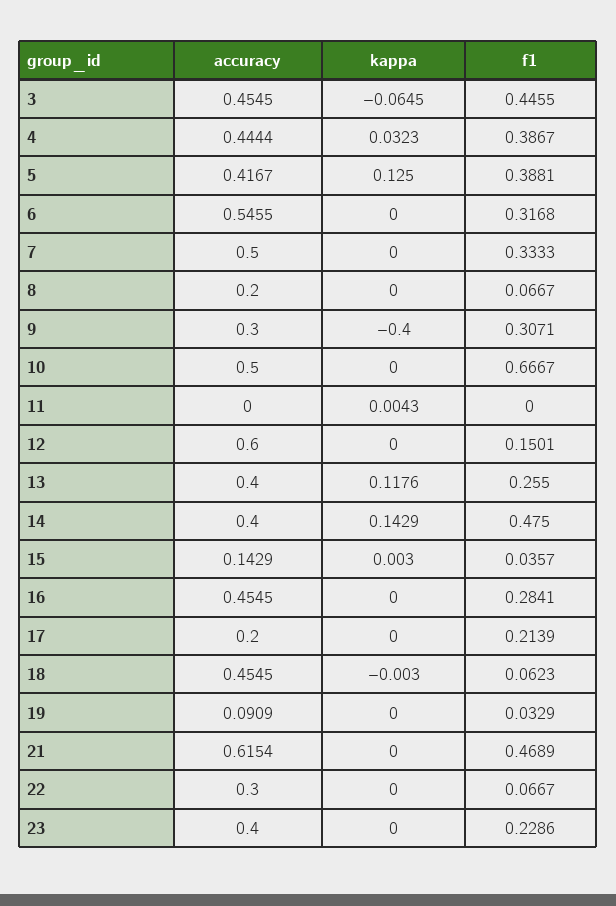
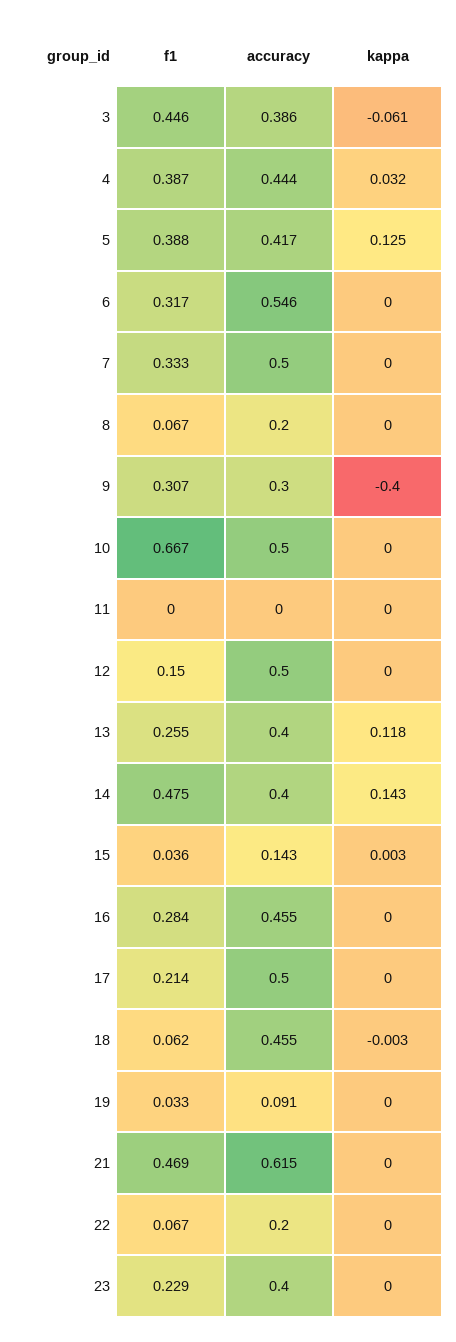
  {
    "accuracy": {
-     "3": 0.4545,
+     "3": 0.386,
      "4": 0.4444,
      "5": 0.4167,
      "6": 0.5455,
      "7": 0.5,
      "8": 0.2,
      "9": 0.3,
      "10": 0.5,
      "11": 0,
-     "12": 0.6,
+     "12": 0.5,
      "13": 0.4,
      "14": 0.4,
      "15": 0.1429,
      "16": 0.4545,
-     "17": 0.2,
+     "17": 0.5,
      "18": 0.4545,
      "19": 0.0909,
      "21": 0.6154,
-     "22": 0.3,
+     "22": 0.2,
      "23": 0.4
    },
    "kappa": {
-     "3": -0.0645,
+     "3": -0.061,
      "4": 0.0323,
      "5": 0.125,
      "6": 0,
      "7": 0,
      "8": 0,
      "9": -0.4,
      "10": 0,
-     "11": 0.0043,
+     "11": 0,
      "12": 0,
      "13": 0.1176,
      "14": 0.1429,
      "15": 0.003,
      "16": 0,
      "17": 0,
      "18": -0.003,
      "19": 0,
      "21": 0,
      "22": 0,
      "23": 0
    },
    "f1": {
      "3": 0.4455,
      "4": 0.3867,
      "5": 0.3881,
      "6": 0.3168,
      "7": 0.3333,
      "8": 0.0667,
      "9": 0.3071,
      "10": 0.6667,
      "11": 0,
      "12": 0.1501,
      "13": 0.255,
      "14": 0.475,
      "15": 0.0357,
      "16": 0.2841,
      "17": 0.2139,
      "18": 0.0623,
      "19": 0.0329,
      "21": 0.4689,
      "22": 0.0667,
      "23": 0.2286
    }
  }

